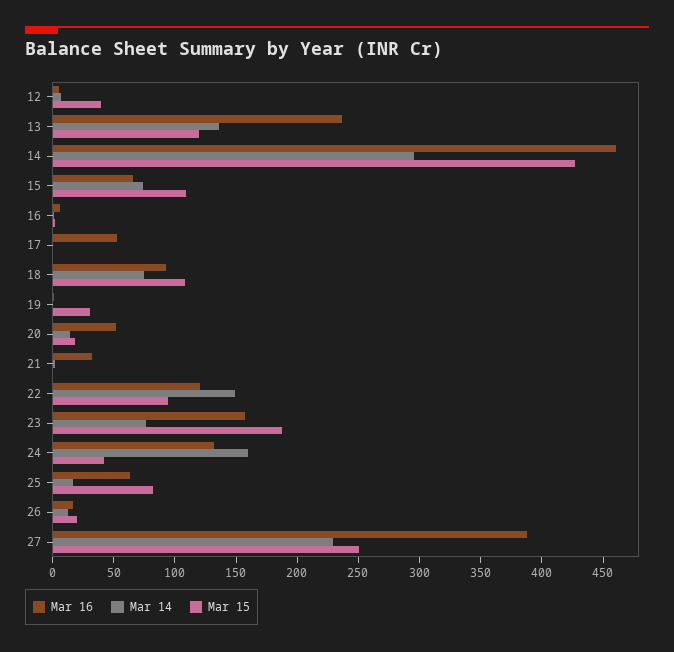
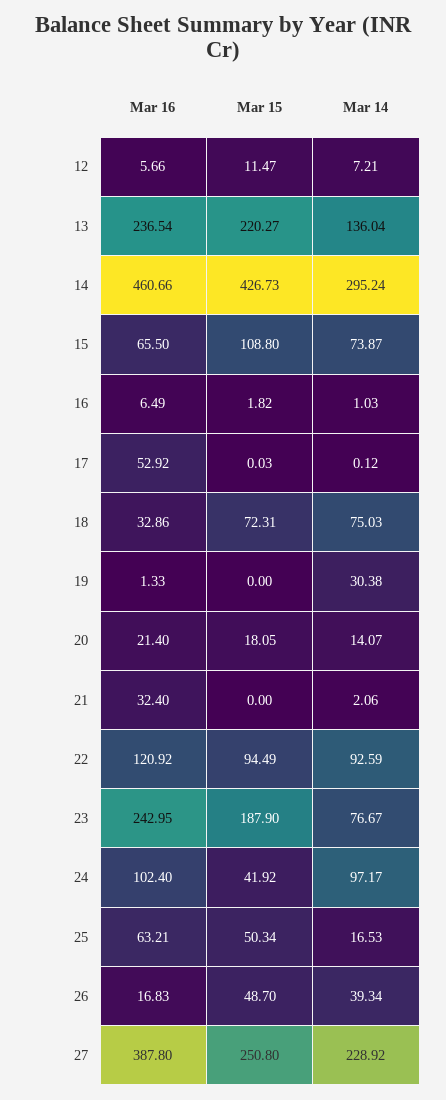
  {
    "Mar 16": {
      "12": 5.66,
      "13": 236.54,
      "14": 460.66,
      "15": 65.5,
      "16": 6.49,
      "17": 52.92,
-     "18": 90,
+     "18": 32.86,
      "19": 1.33,
-     "20": 50,
+     "20": 21.4,
      "21": 32.4,
      "22": 120.92,
-     "23": 160,
+     "23": 242.95,
-     "24": 130,
+     "24": 102.4,
      "25": 63.21,
      "26": 16.83,
      "27": 387.8
    },
    "Mar 14": {
      "12": 7.21,
      "13": 136.04,
      "14": 295.24,
      "15": 73.87,
      "16": 1.03,
      "17": 0.12,
      "18": 75.03,
-     "19": 0,
+     "19": 30.38,
      "20": 14.07,
      "21": 2.06,
-     "22": 150,
+     "22": 92.59,
      "23": 76.67,
-     "24": 160,
+     "24": 97.17,
      "25": 16.53,
-     "26": 10,
+     "26": 39.34,
      "27": 228.92
    },
    "Mar 15": {
-     "12": 40,
+     "12": 11.47,
-     "13": 120,
+     "13": 220.27,
      "14": 426.73,
      "15": 108.8,
      "16": 1.82,
      "17": 0.03,
-     "18": 110,
+     "18": 72.31,
-     "19": 30,
+     "19": 0,
      "20": 18.05,
      "21": 0,
      "22": 94.49,
      "23": 187.9,
      "24": 41.92,
-     "25": 80,
+     "25": 50.34,
-     "26": 20,
+     "26": 48.7,
      "27": 250.8
    }
  }

